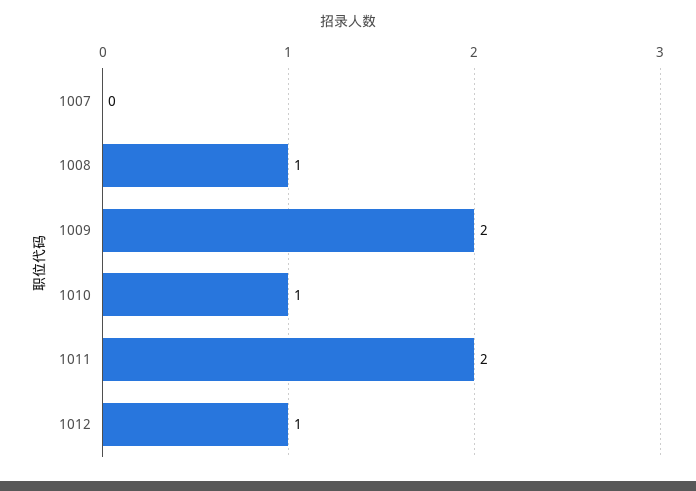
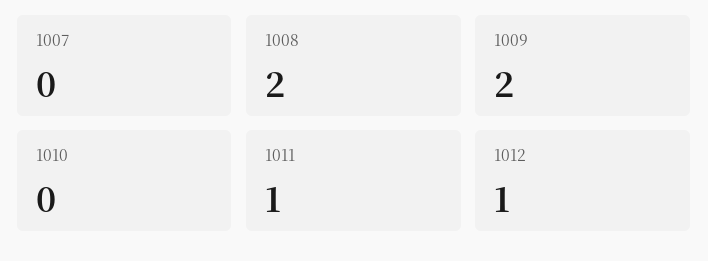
  {
    "1007": 0,
-   "1008": 1,
+   "1008": 2,
    "1009": 2,
-   "1010": 1,
+   "1010": 0,
-   "1011": 2,
+   "1011": 1,
    "1012": 1
  }

